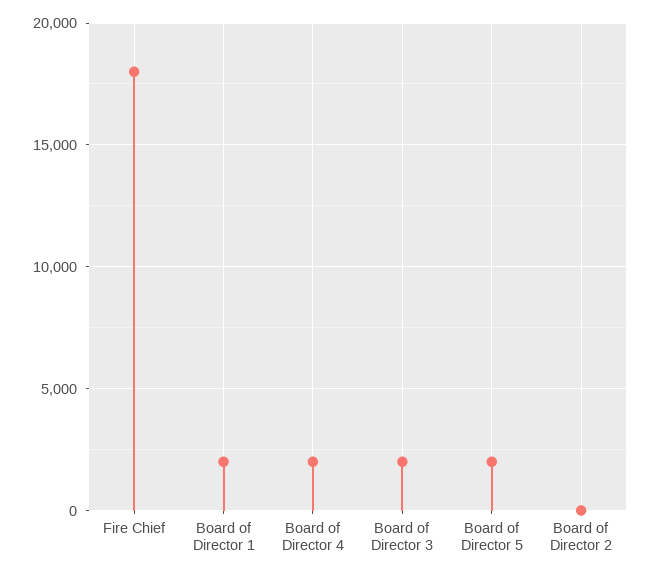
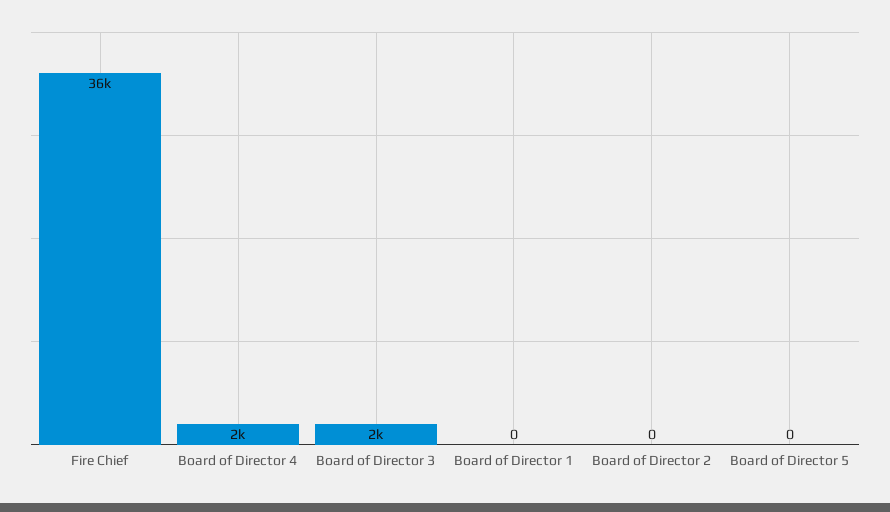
  {
-   "Fire Chief": 18000,
+   "Fire Chief": 36000,
-   "Board of Director 1": 2000,
+   "Board of Director 1": 0,
    "Board of Director 4": 2000,
    "Board of Director 3": 2000,
-   "Board of Director 5": 2000,
+   "Board of Director 5": 0,
    "Board of Director 2": 0
  }

